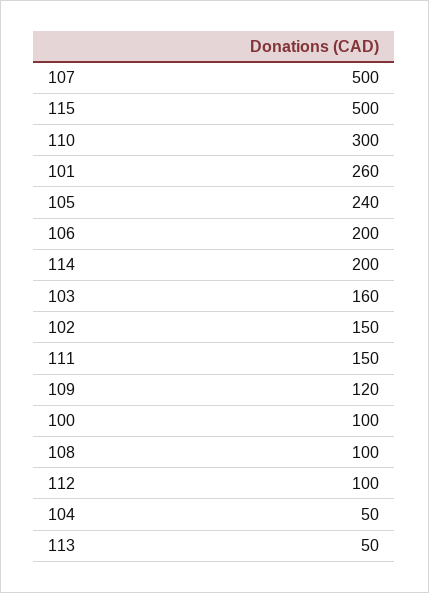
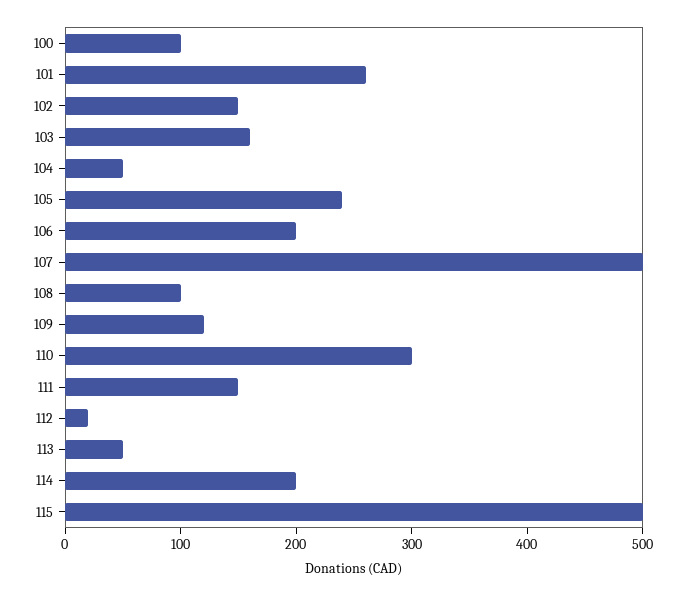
  {
    "107": 500,
    "115": 500,
    "110": 300,
    "101": 260,
    "105": 240,
    "106": 200,
    "114": 200,
    "103": 160,
    "102": 150,
    "111": 150,
    "109": 120,
    "100": 100,
    "108": 100,
-   "112": 100,
+   "112": 20,
    "104": 50,
    "113": 50
  }

